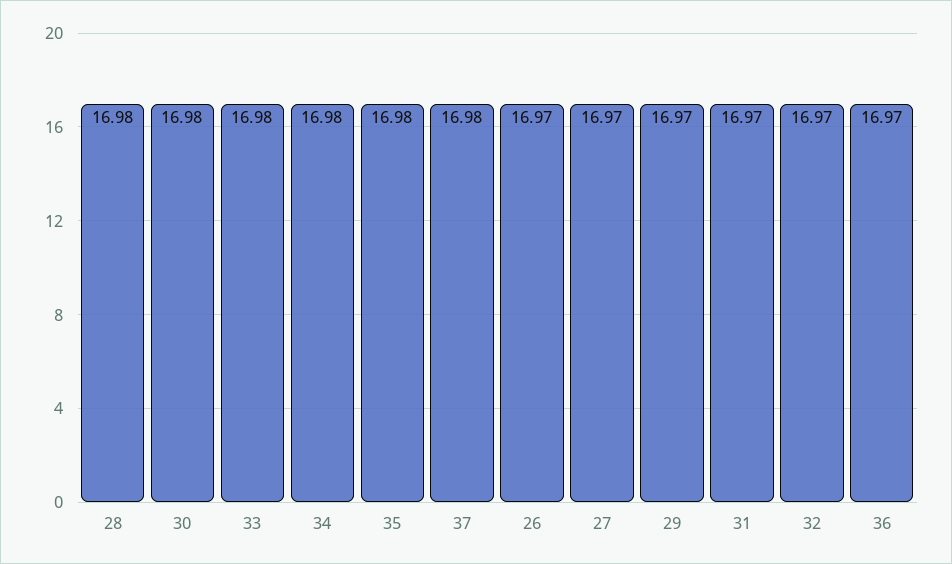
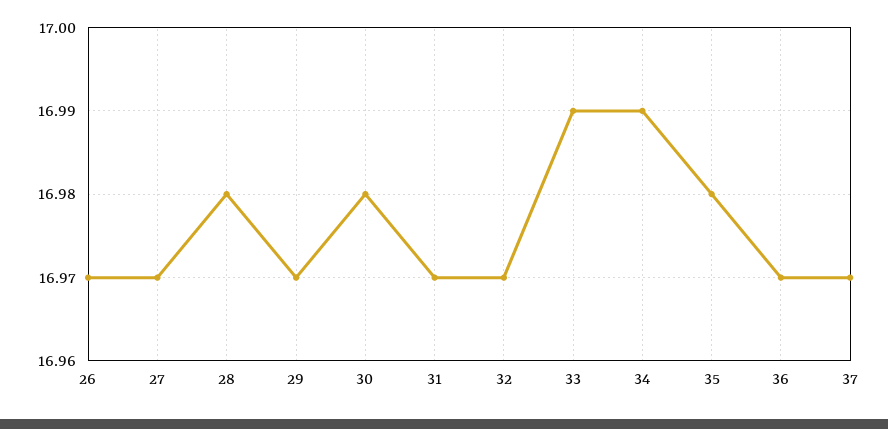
  {
    "28": 16.98,
    "30": 16.98,
-   "33": 16.98,
+   "33": 16.99,
-   "34": 16.98,
+   "34": 16.99,
    "35": 16.98,
-   "37": 16.98,
+   "37": 16.97,
    "26": 16.97,
    "27": 16.97,
    "29": 16.97,
    "31": 16.97,
    "32": 16.97,
    "36": 16.97
  }

